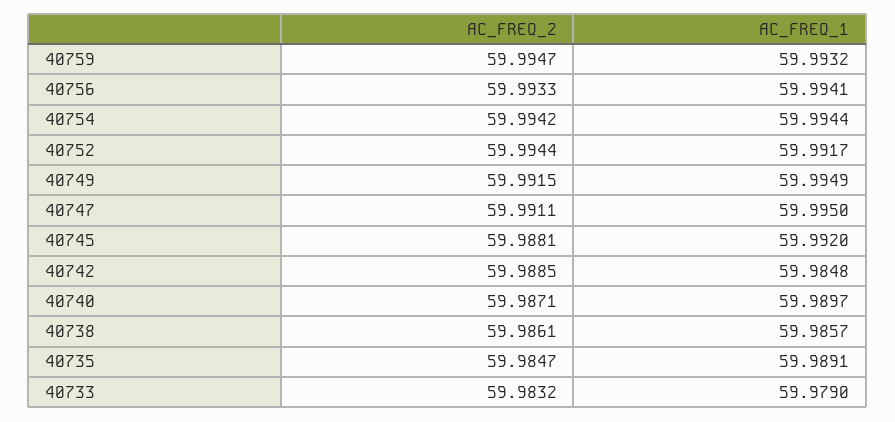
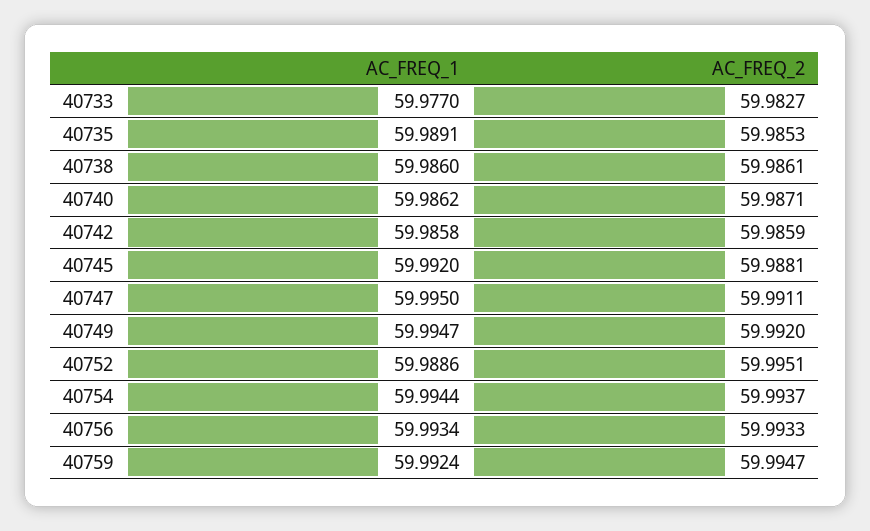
  {
    "AC_FREQ_2": {
      "40759": 59.9947,
      "40756": 59.9933,
-     "40754": 59.9942,
+     "40754": 59.9937,
-     "40752": 59.9944,
+     "40752": 59.9951,
-     "40749": 59.9915,
+     "40749": 59.992,
      "40747": 59.9911,
      "40745": 59.9881,
-     "40742": 59.9885,
+     "40742": 59.9859,
      "40740": 59.9871,
      "40738": 59.9861,
-     "40735": 59.9847,
+     "40735": 59.9853,
-     "40733": 59.9832
+     "40733": 59.9827
    },
    "AC_FREQ_1": {
-     "40759": 59.9932,
+     "40759": 59.9924,
-     "40756": 59.9941,
+     "40756": 59.9934,
      "40754": 59.9944,
-     "40752": 59.9917,
+     "40752": 59.9886,
-     "40749": 59.9949,
+     "40749": 59.9947,
      "40747": 59.995,
      "40745": 59.992,
-     "40742": 59.9848,
+     "40742": 59.9858,
-     "40740": 59.9897,
+     "40740": 59.9862,
-     "40738": 59.9857,
+     "40738": 59.986,
      "40735": 59.9891,
-     "40733": 59.979
+     "40733": 59.977
    }
  }

